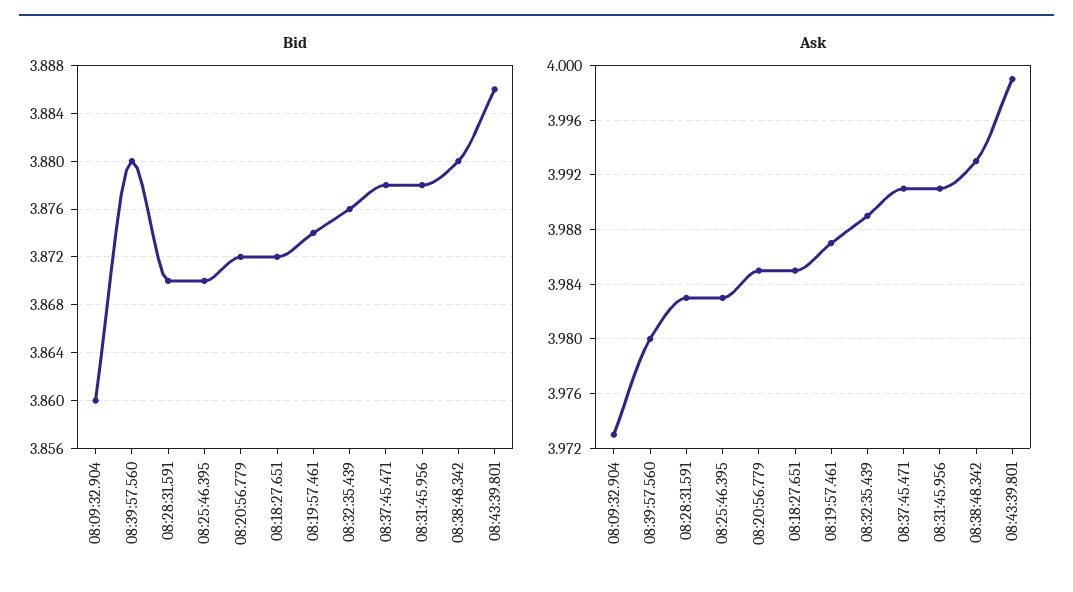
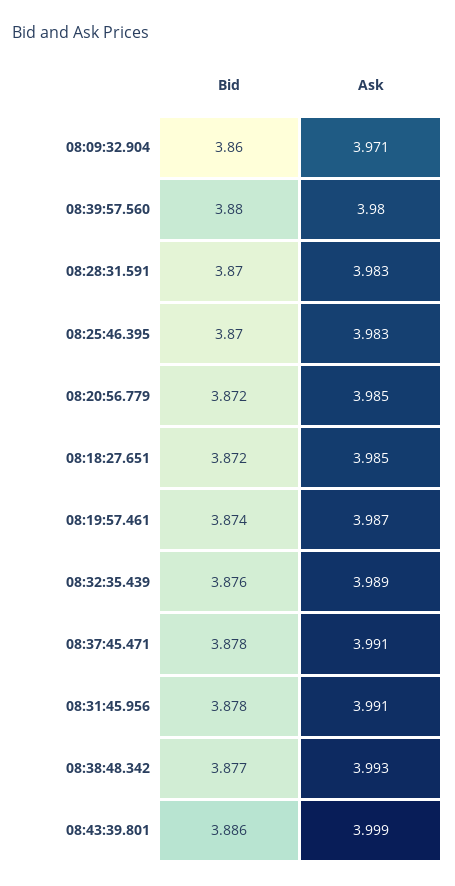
  {
    "Bid": {
      "08:09:32.904": 3.86,
      "08:39:57.560": 3.88,
      "08:28:31.591": 3.87,
      "08:25:46.395": 3.87,
      "08:20:56.779": 3.872,
      "08:18:27.651": 3.872,
      "08:19:57.461": 3.874,
      "08:32:35.439": 3.876,
      "08:37:45.471": 3.878,
      "08:31:45.956": 3.878,
-     "08:38:48.342": 3.88,
+     "08:38:48.342": 3.877,
      "08:43:39.801": 3.886
    },
    "Ask": {
-     "08:09:32.904": 3.973,
+     "08:09:32.904": 3.971,
      "08:39:57.560": 3.98,
      "08:28:31.591": 3.983,
      "08:25:46.395": 3.983,
      "08:20:56.779": 3.985,
      "08:18:27.651": 3.985,
      "08:19:57.461": 3.987,
      "08:32:35.439": 3.989,
      "08:37:45.471": 3.991,
      "08:31:45.956": 3.991,
      "08:38:48.342": 3.993,
      "08:43:39.801": 3.999
    }
  }

